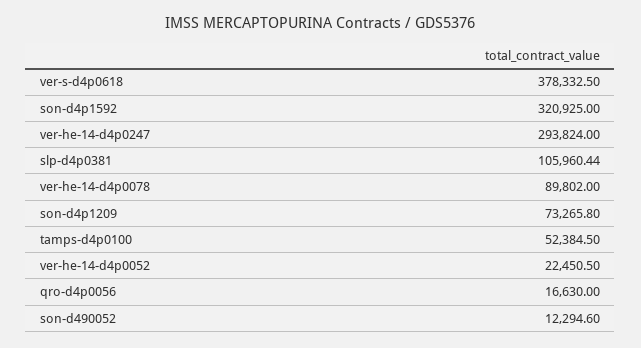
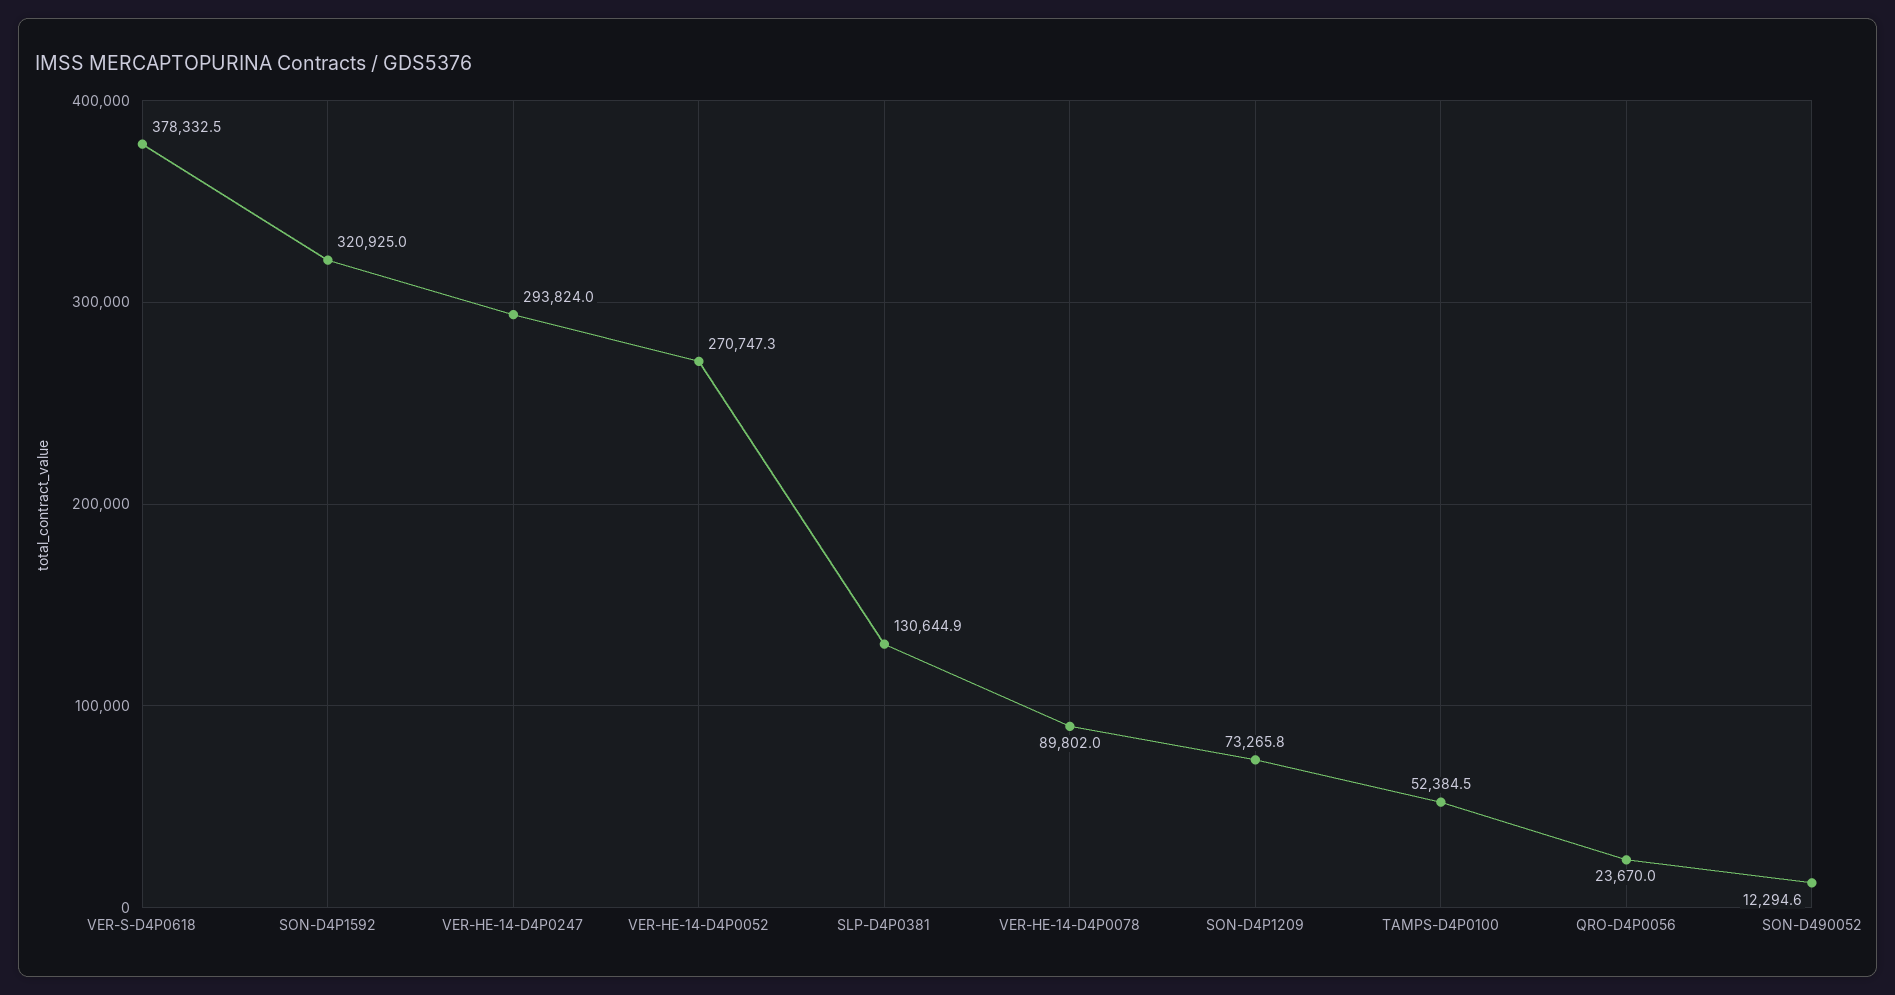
  {
    "ver-s-d4p0618": 378332.5,
    "son-d4p1592": 320925,
    "ver-he-14-d4p0247": 293824,
-   "slp-d4p0381": 105960.44,
+   "slp-d4p0381": 130644.9,
    "ver-he-14-d4p0078": 89802,
    "son-d4p1209": 73265.8,
    "tamps-d4p0100": 52384.5,
-   "ver-he-14-d4p0052": 22450.5,
+   "ver-he-14-d4p0052": 270747.3,
-   "qro-d4p0056": 16630,
+   "qro-d4p0056": 23670,
    "son-d490052": 12294.6
  }

